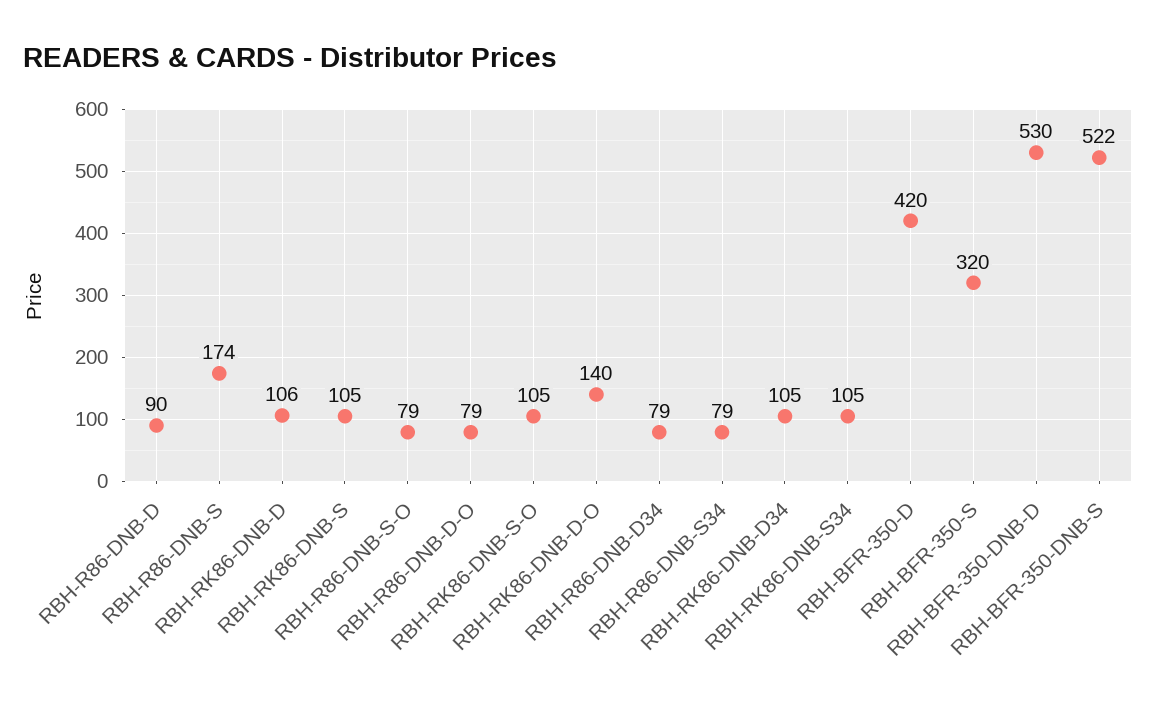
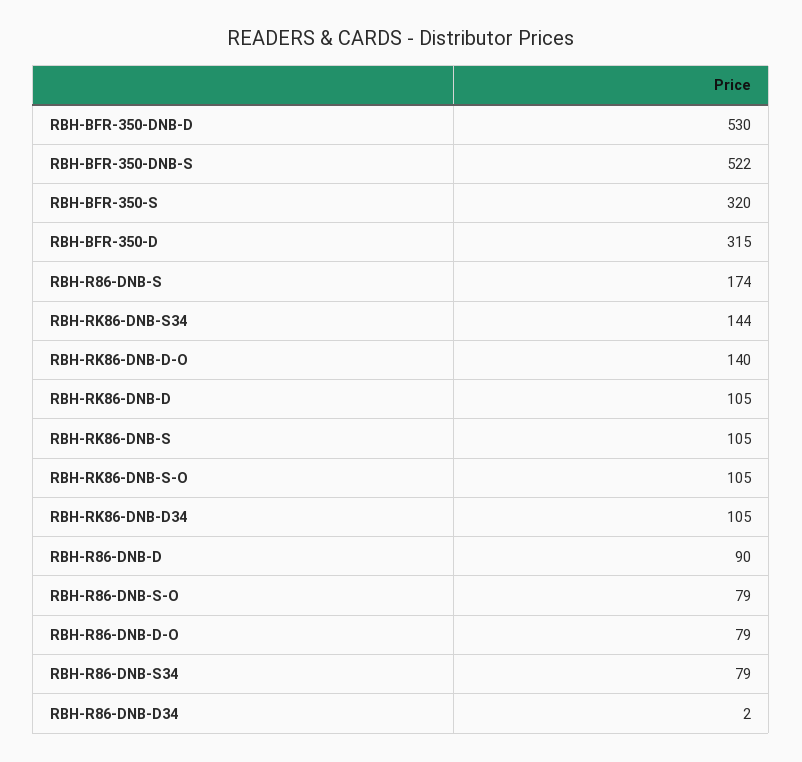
  {
    "RBH-R86-DNB-D": 90,
    "RBH-R86-DNB-S": 174,
-   "RBH-RK86-DNB-D": 106,
+   "RBH-RK86-DNB-D": 105,
    "RBH-RK86-DNB-S": 105,
    "RBH-R86-DNB-S-O": 79,
    "RBH-R86-DNB-D-O": 79,
    "RBH-RK86-DNB-S-O": 105,
    "RBH-RK86-DNB-D-O": 140,
-   "RBH-R86-DNB-D34": 79,
+   "RBH-R86-DNB-D34": 2,
    "RBH-R86-DNB-S34": 79,
    "RBH-RK86-DNB-D34": 105,
-   "RBH-RK86-DNB-S34": 105,
+   "RBH-RK86-DNB-S34": 144,
-   "RBH-BFR-350-D": 420,
+   "RBH-BFR-350-D": 315,
    "RBH-BFR-350-S": 320,
    "RBH-BFR-350-DNB-D": 530,
    "RBH-BFR-350-DNB-S": 522
  }

